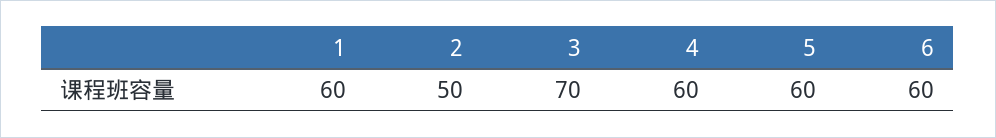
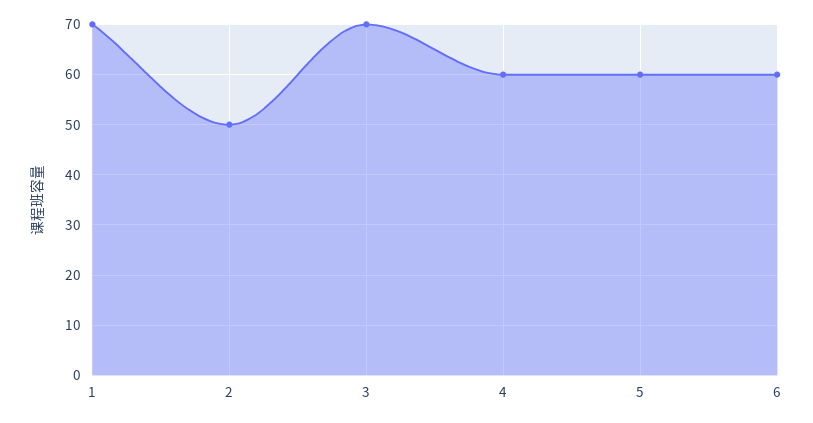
  {
-   "1": 60,
+   "1": 70,
    "2": 50,
    "3": 70,
    "4": 60,
    "5": 60,
    "6": 60
  }

